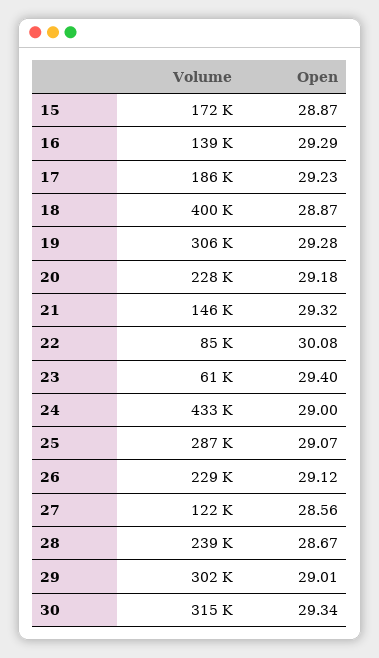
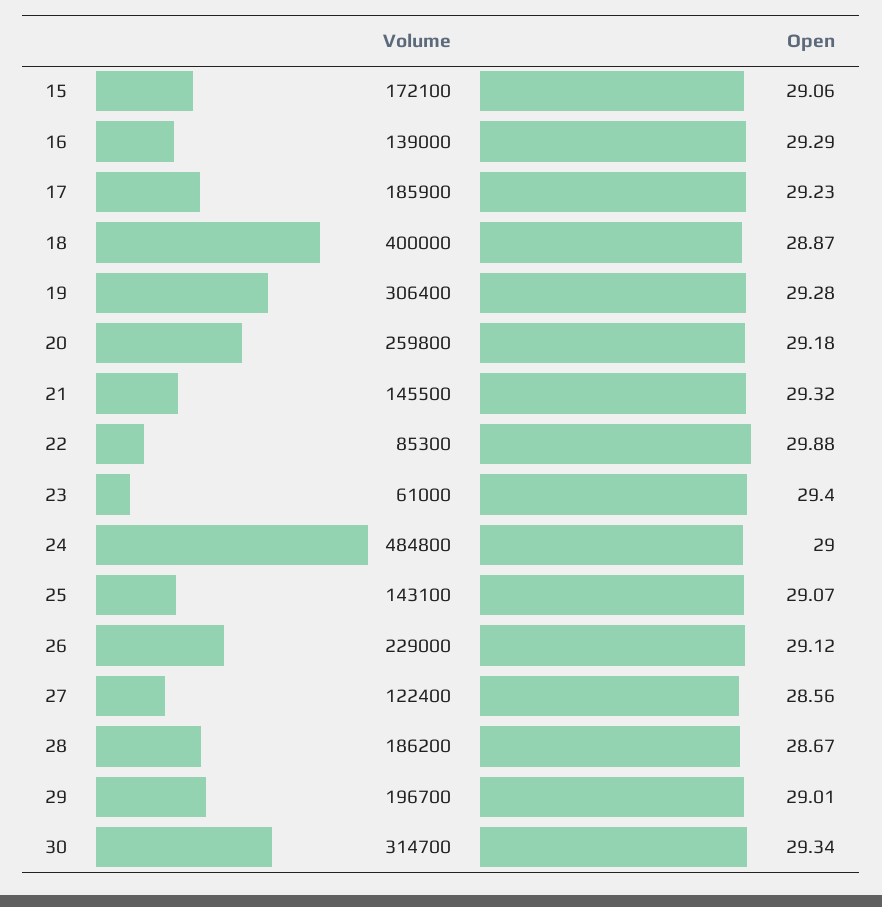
  {
    "Volume": {
      "15": 172100,
      "16": 139000,
      "17": 185900,
      "18": 400000,
      "19": 306400,
-     "20": 228000,
+     "20": 259800,
      "21": 145500,
      "22": 85300,
      "23": 61000,
-     "24": 433000,
+     "24": 484800,
-     "25": 287000,
+     "25": 143100,
      "26": 229000,
      "27": 122400,
-     "28": 239000,
+     "28": 186200,
-     "29": 302000,
+     "29": 196700,
      "30": 314700
    },
    "Open": {
-     "15": 28.87,
+     "15": 29.06,
      "16": 29.29,
      "17": 29.23,
      "18": 28.87,
      "19": 29.28,
      "20": 29.18,
      "21": 29.32,
-     "22": 30.08,
+     "22": 29.88,
      "23": 29.4,
      "24": 29,
      "25": 29.07,
      "26": 29.12,
      "27": 28.56,
      "28": 28.67,
      "29": 29.01,
      "30": 29.34
    }
  }

